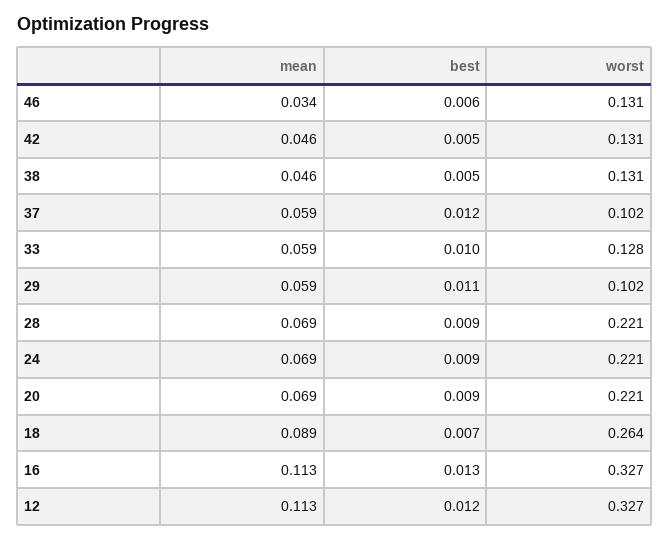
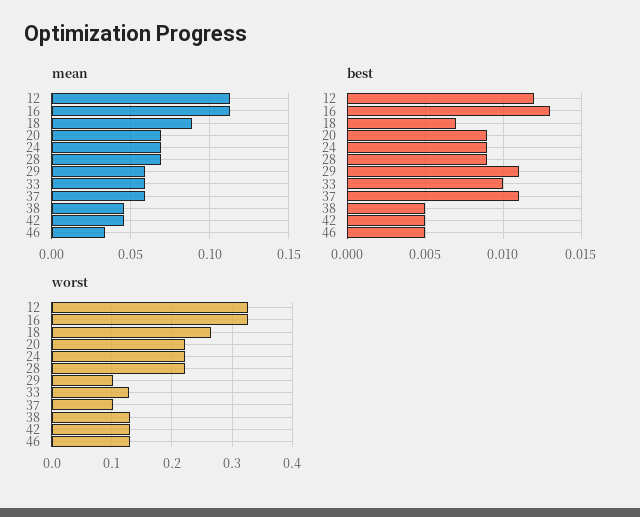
  {
    "mean": {
      "46": 0.034,
      "42": 0.046,
      "38": 0.046,
      "37": 0.059,
      "33": 0.059,
      "29": 0.059,
      "28": 0.069,
      "24": 0.069,
      "20": 0.069,
      "18": 0.089,
      "16": 0.113,
      "12": 0.113
    },
    "best": {
-     "46": 0.006,
+     "46": 0.005,
      "42": 0.005,
      "38": 0.005,
-     "37": 0.012,
+     "37": 0.011,
      "33": 0.01,
      "29": 0.011,
      "28": 0.009,
      "24": 0.009,
      "20": 0.009,
      "18": 0.007,
      "16": 0.013,
      "12": 0.012
    },
    "worst": {
      "46": 0.131,
      "42": 0.131,
      "38": 0.131,
      "37": 0.102,
      "33": 0.128,
      "29": 0.102,
      "28": 0.221,
      "24": 0.221,
      "20": 0.221,
      "18": 0.264,
      "16": 0.327,
      "12": 0.327
    }
  }

